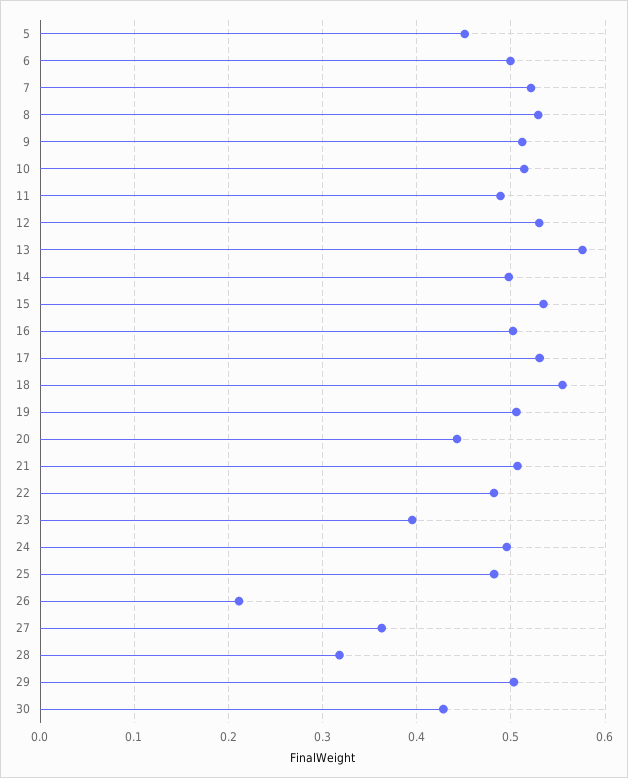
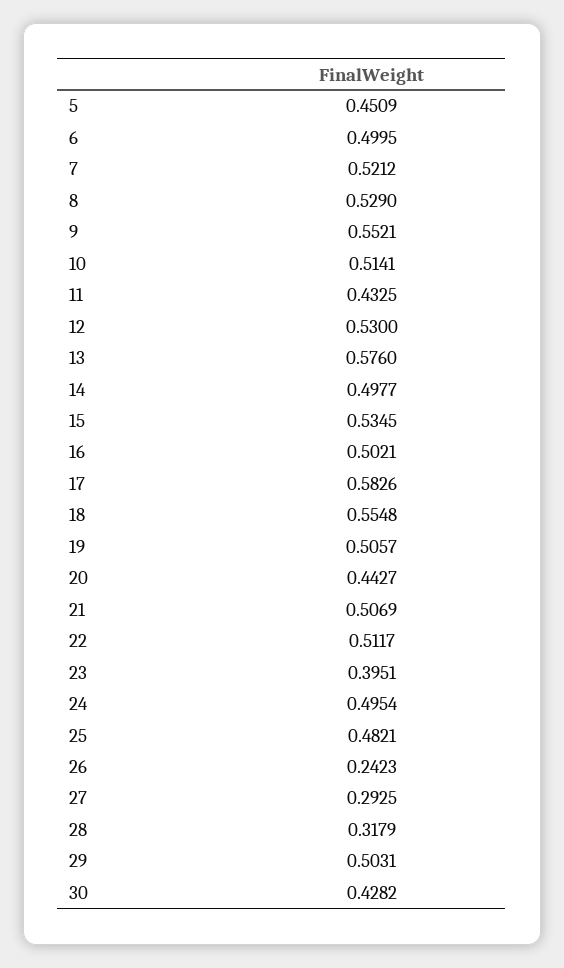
  {
    "5": 0.4509,
    "6": 0.4995,
    "7": 0.5212,
    "8": 0.529,
-   "9": 0.51,
+   "9": 0.5521,
    "10": 0.5141,
-   "11": 0.49,
+   "11": 0.4325,
    "12": 0.53,
    "13": 0.576,
    "14": 0.4977,
    "15": 0.5345,
    "16": 0.5021,
-   "17": 0.53,
+   "17": 0.5826,
    "18": 0.5548,
    "19": 0.5057,
    "20": 0.4427,
    "21": 0.5069,
-   "22": 0.48,
+   "22": 0.5117,
    "23": 0.3951,
    "24": 0.4954,
    "25": 0.4821,
-   "26": 0.21,
+   "26": 0.2423,
-   "27": 0.36,
+   "27": 0.2925,
    "28": 0.3179,
    "29": 0.5031,
    "30": 0.4282
  }

